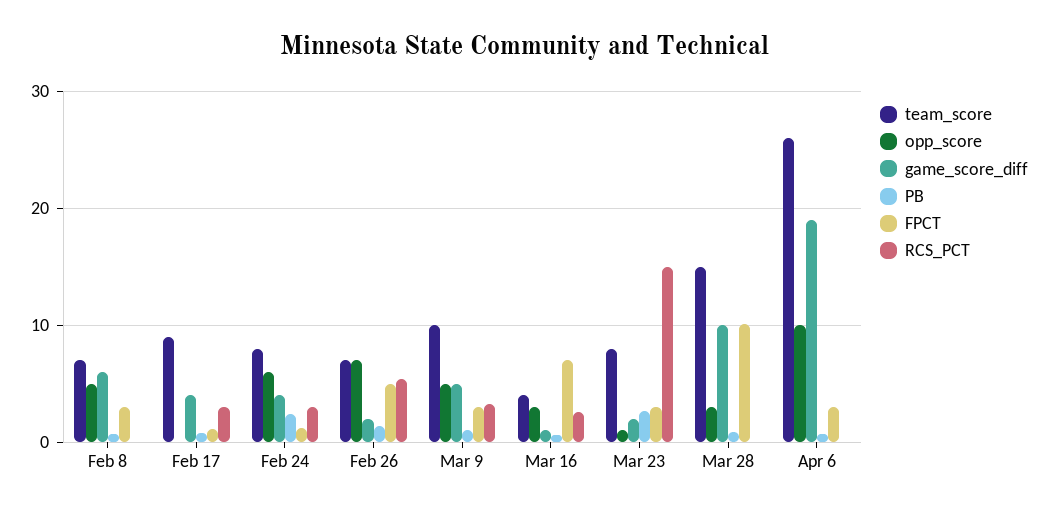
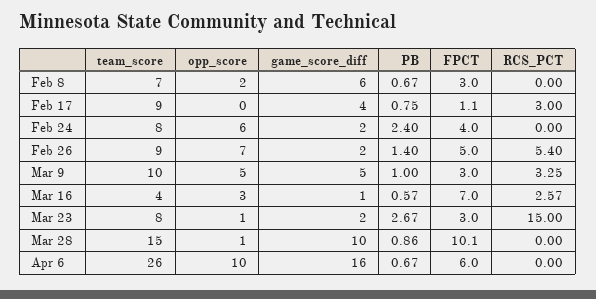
  {
    "team_score": {
      "Feb 8": 7,
      "Feb 17": 9,
      "Feb 24": 8,
-     "Feb 26": 7,
+     "Feb 26": 9,
      "Mar 9": 10,
      "Mar 16": 4,
      "Mar 23": 8,
      "Mar 28": 15,
      "Apr 6": 26
    },
    "opp_score": {
-     "Feb 8": 5,
+     "Feb 8": 2,
      "Feb 17": 0,
      "Feb 24": 6,
      "Feb 26": 7,
      "Mar 9": 5,
      "Mar 16": 3,
      "Mar 23": 1,
-     "Mar 28": 3,
+     "Mar 28": 1,
      "Apr 6": 10
    },
    "game_score_diff": {
      "Feb 8": 6,
      "Feb 17": 4,
-     "Feb 24": 4,
+     "Feb 24": 2,
      "Feb 26": 2,
      "Mar 9": 5,
      "Mar 16": 1,
      "Mar 23": 2,
      "Mar 28": 10,
-     "Apr 6": 19
+     "Apr 6": 16
    },
    "PB": {
      "Feb 8": 0.67,
      "Feb 17": 0.75,
      "Feb 24": 2.4,
      "Feb 26": 1.4,
      "Mar 9": 1,
      "Mar 16": 0.57,
      "Mar 23": 2.67,
      "Mar 28": 0.86,
      "Apr 6": 0.67
    },
    "FPCT": {
      "Feb 8": 3,
      "Feb 17": 1.1,
-     "Feb 24": 1,
+     "Feb 24": 4,
      "Feb 26": 5,
      "Mar 9": 3,
      "Mar 16": 7,
      "Mar 23": 3,
      "Mar 28": 10.1,
-     "Apr 6": 3
+     "Apr 6": 6
    },
    "RCS_PCT": {
      "Feb 8": 0,
      "Feb 17": 3,
-     "Feb 24": 3,
+     "Feb 24": 0,
      "Feb 26": 5.4,
      "Mar 9": 3.25,
      "Mar 16": 2.57,
      "Mar 23": 15,
      "Mar 28": 0,
      "Apr 6": 0
    }
  }

